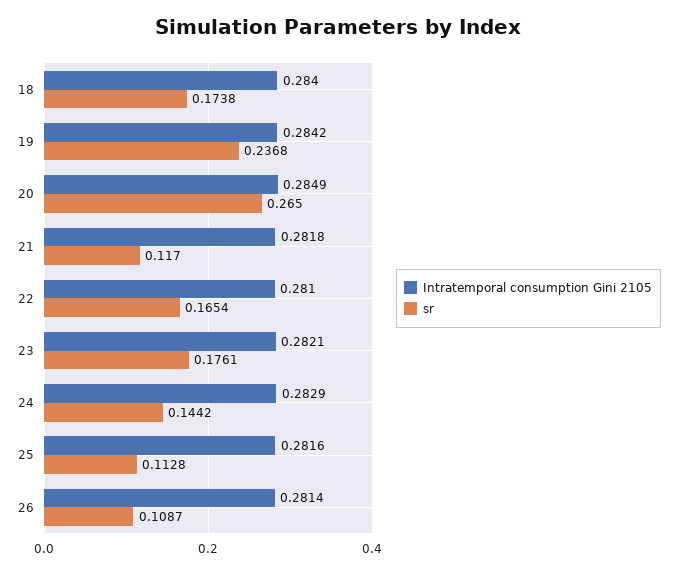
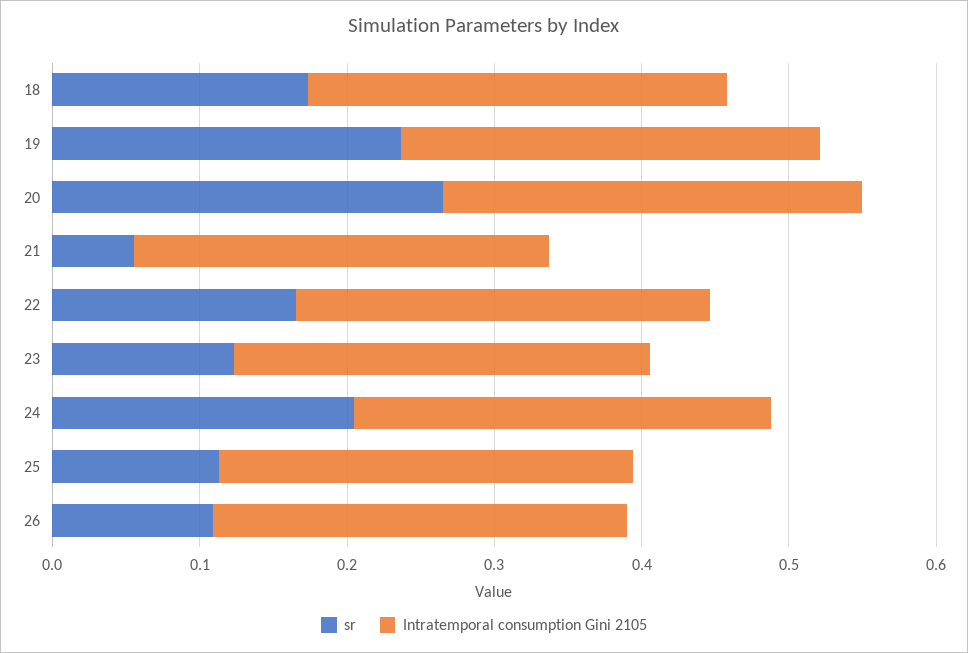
  {
    "Intratemporal consumption Gini 2105": {
      "18": 0.284,
      "19": 0.2842,
      "20": 0.2849,
      "21": 0.2818,
      "22": 0.281,
      "23": 0.2821,
      "24": 0.2829,
      "25": 0.2816,
      "26": 0.2814
    },
    "sr": {
      "18": 0.1738,
      "19": 0.2368,
      "20": 0.265,
-     "21": 0.117,
+     "21": 0.06,
      "22": 0.1654,
-     "23": 0.1761,
+     "23": 0.12,
-     "24": 0.1442,
+     "24": 0.2,
      "25": 0.1128,
      "26": 0.1087
    }
  }

